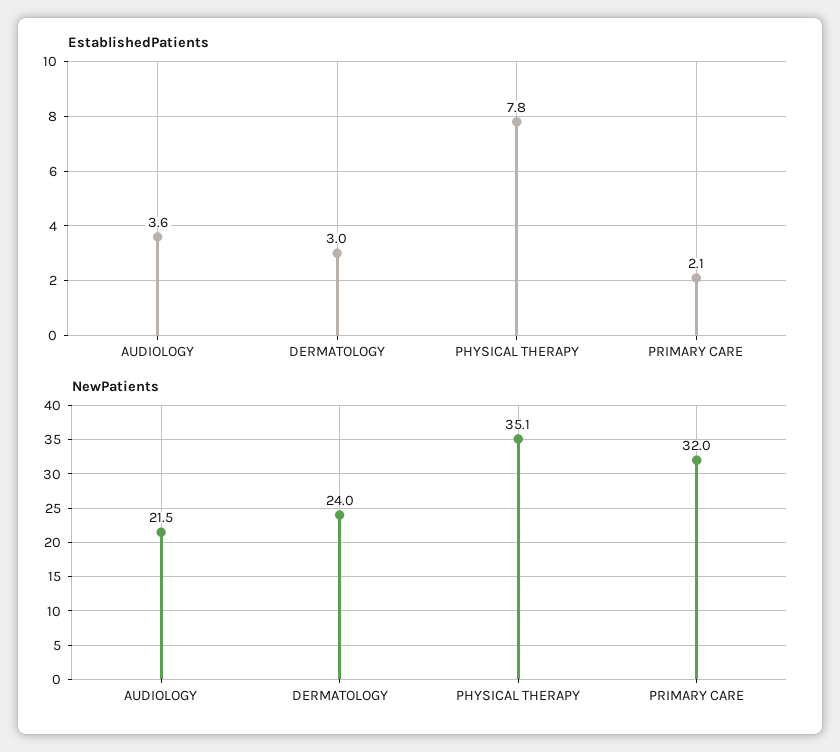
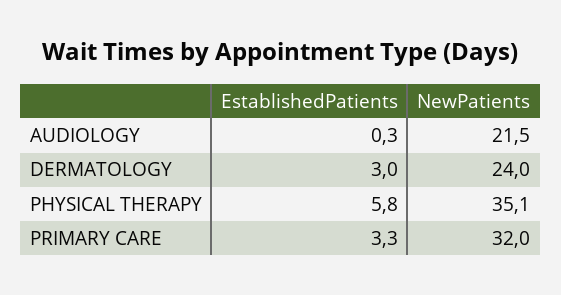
  {
    "EstablishedPatients": {
-     "AUDIOLOGY": 3.6,
+     "AUDIOLOGY": 0.3,
      "DERMATOLOGY": 3,
-     "PHYSICAL THERAPY": 7.8,
+     "PHYSICAL THERAPY": 5.8,
-     "PRIMARY CARE": 2.1
+     "PRIMARY CARE": 3.3
    },
    "NewPatients": {
      "AUDIOLOGY": 21.5,
      "DERMATOLOGY": 24,
      "PHYSICAL THERAPY": 35.1,
      "PRIMARY CARE": 32
    }
  }

